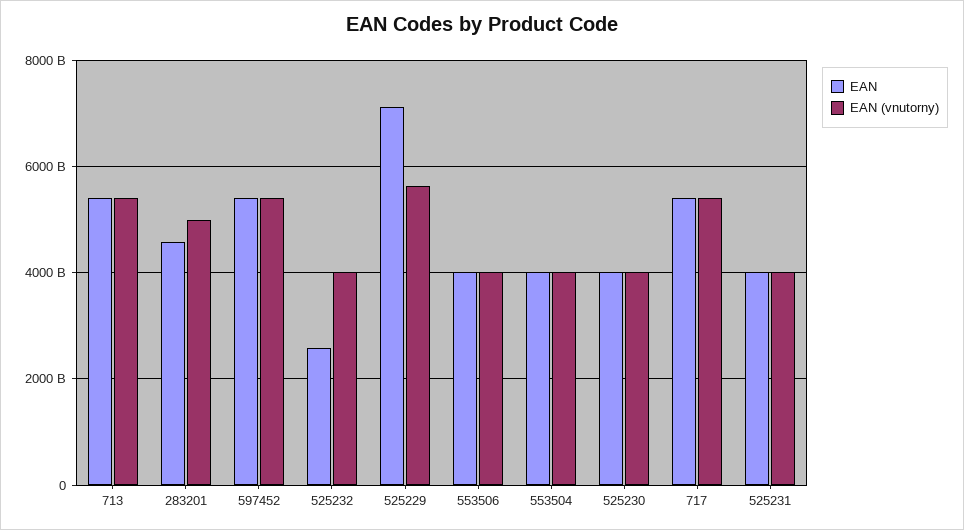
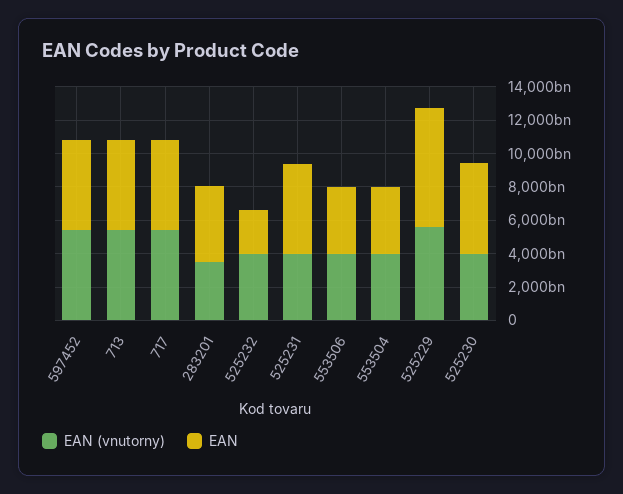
  {
    "EAN": {
      "713": 5400000000000,
      "283201": 4600000000000,
      "597452": 5400000000000,
      "525232": 2600000000000,
      "525229": 7200000000000,
      "553506": 4000000000000,
      "553504": 4000000000000,
-     "525230": 4000000000000,
+     "525230": 5500000000000,
      "717": 5400000000000,
-     "525231": 4000000000000
+     "525231": 5500000000000
    },
    "EAN (vnutorny)": {
      "713": 5400000000000,
-     "283201": 5000000000000,
+     "283201": 3500000000000,
      "597452": 5400000000000,
      "525232": 4000000000000,
      "525229": 5600000000000,
      "553506": 4000000000000,
      "553504": 4000000000000,
      "525230": 4000000000000,
      "717": 5400000000000,
      "525231": 4000000000000
    }
  }

